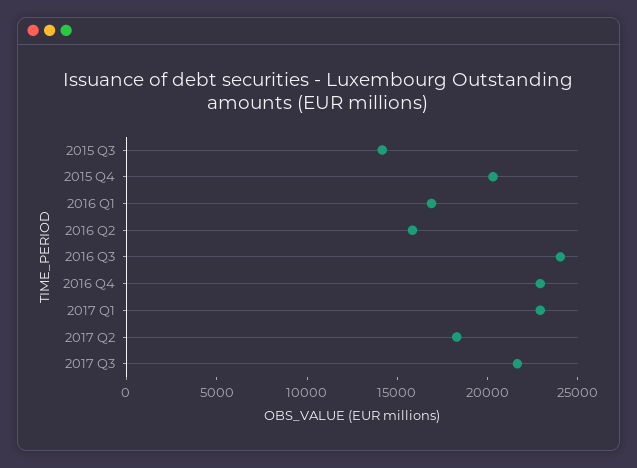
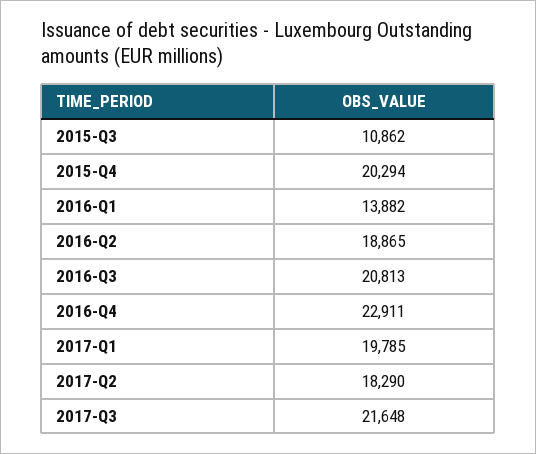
  {
-   "2015 Q3": 14000,
+   "2015 Q3": 10862,
    "2015 Q4": 20294,
-   "2016 Q1": 17000,
+   "2016 Q1": 13882,
-   "2016 Q2": 16000,
+   "2016 Q2": 18865,
-   "2016 Q3": 24000,
+   "2016 Q3": 20813,
    "2016 Q4": 22911,
-   "2017 Q1": 23000,
+   "2017 Q1": 19785,
    "2017 Q2": 18290,
    "2017 Q3": 21648
  }

